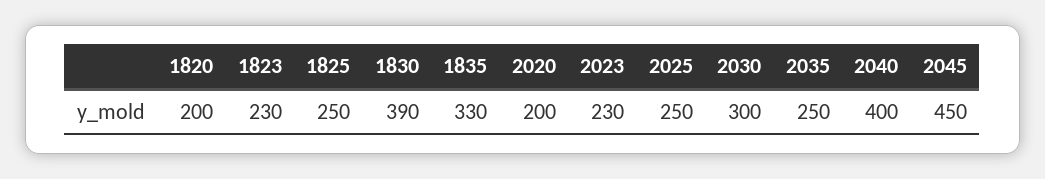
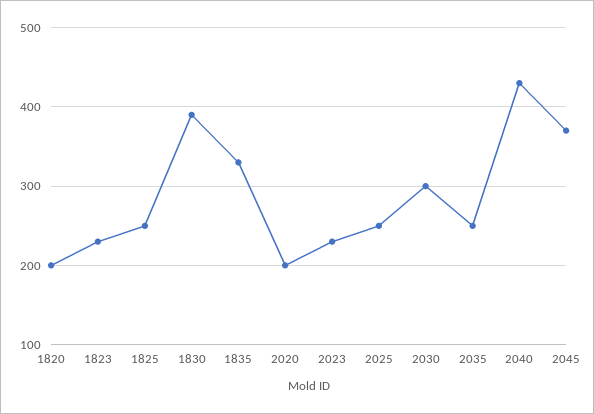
  {
    "1820": 200,
    "1823": 230,
    "1825": 250,
    "1830": 390,
    "1835": 330,
    "2020": 200,
    "2023": 230,
    "2025": 250,
    "2030": 300,
    "2035": 250,
-   "2040": 400,
+   "2040": 430,
-   "2045": 450
+   "2045": 370
  }

